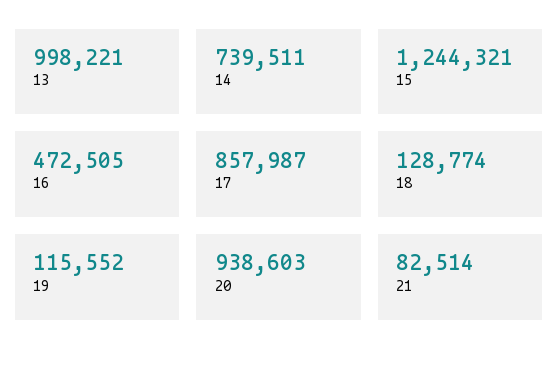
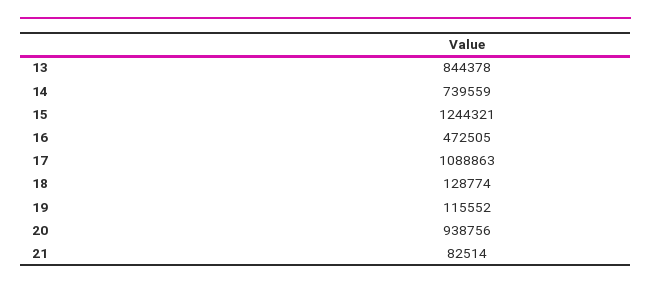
  {
-   "13": 998221,
+   "13": 844378,
-   "14": 739511,
+   "14": 739559,
    "15": 1244321,
    "16": 472505,
-   "17": 857987,
+   "17": 1088863,
    "18": 128774,
    "19": 115552,
-   "20": 938603,
+   "20": 938756,
    "21": 82514
  }

